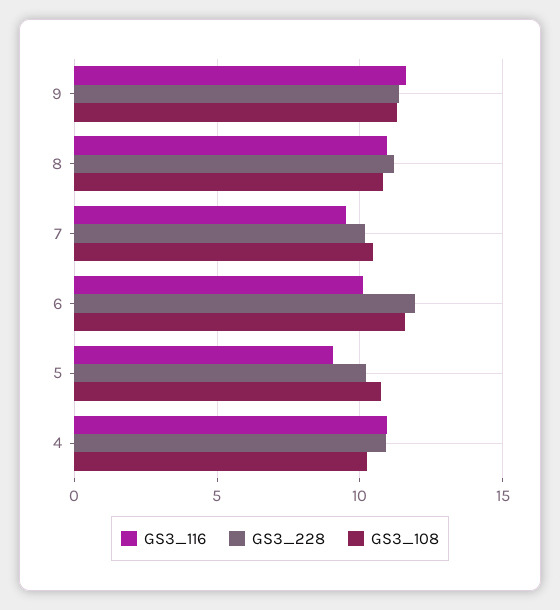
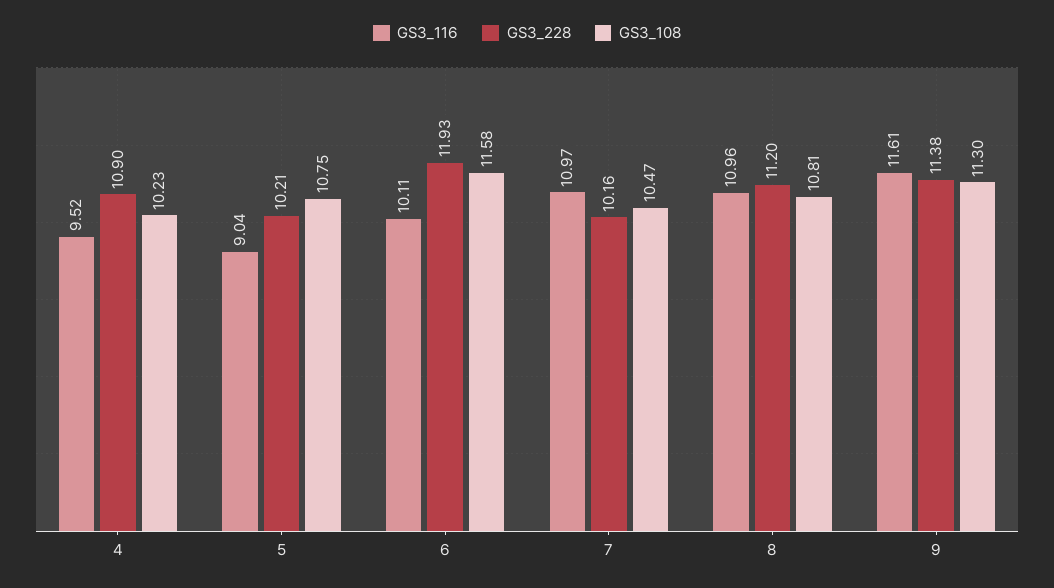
  {
    "GS3_116": {
      "9": 11.61,
      "8": 10.96,
-     "7": 9.5,
+     "7": 10.97,
      "6": 10.11,
      "5": 9.04,
-     "4": 11
+     "4": 9.52
    },
    "GS3_228": {
      "9": 11.38,
      "8": 11.2,
      "7": 10.16,
      "6": 11.93,
      "5": 10.21,
      "4": 10.9
    },
    "GS3_108": {
      "9": 11.3,
      "8": 10.81,
      "7": 10.47,
      "6": 11.58,
      "5": 10.75,
      "4": 10.23
    }
  }

